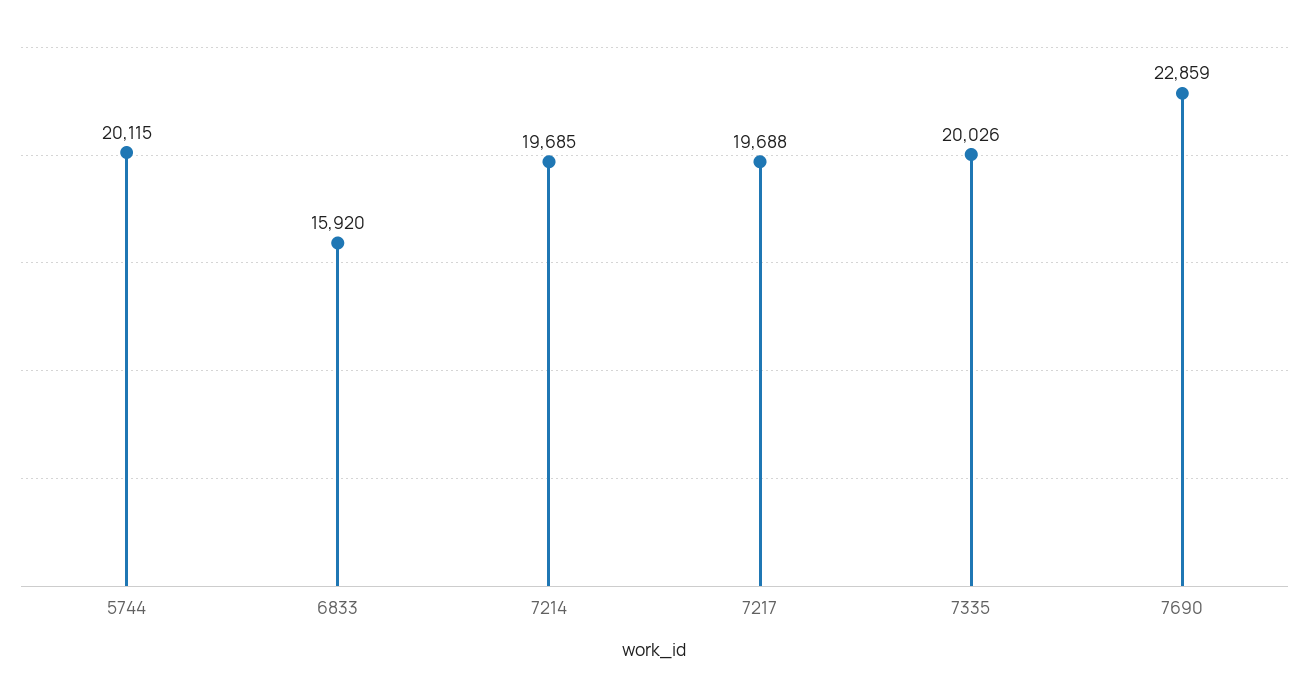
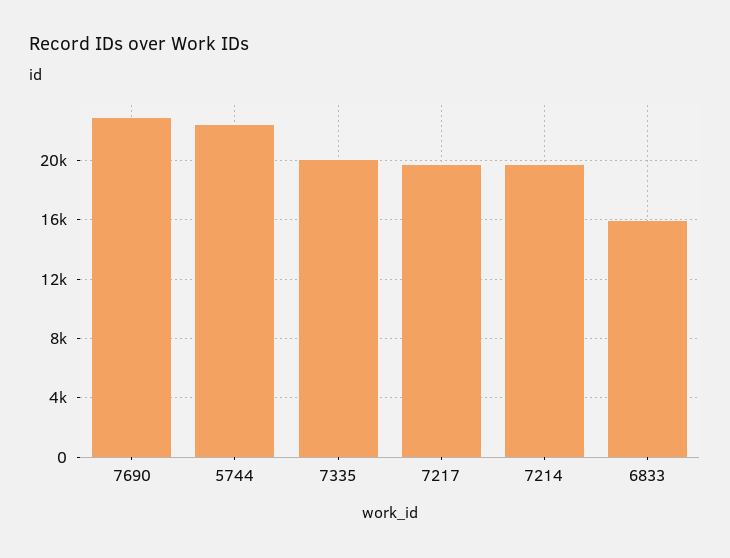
  {
-   "5744": 20115,
+   "5744": 22500,
    "6833": 15920,
    "7214": 19685,
    "7217": 19688,
    "7335": 20026,
    "7690": 22859
  }

